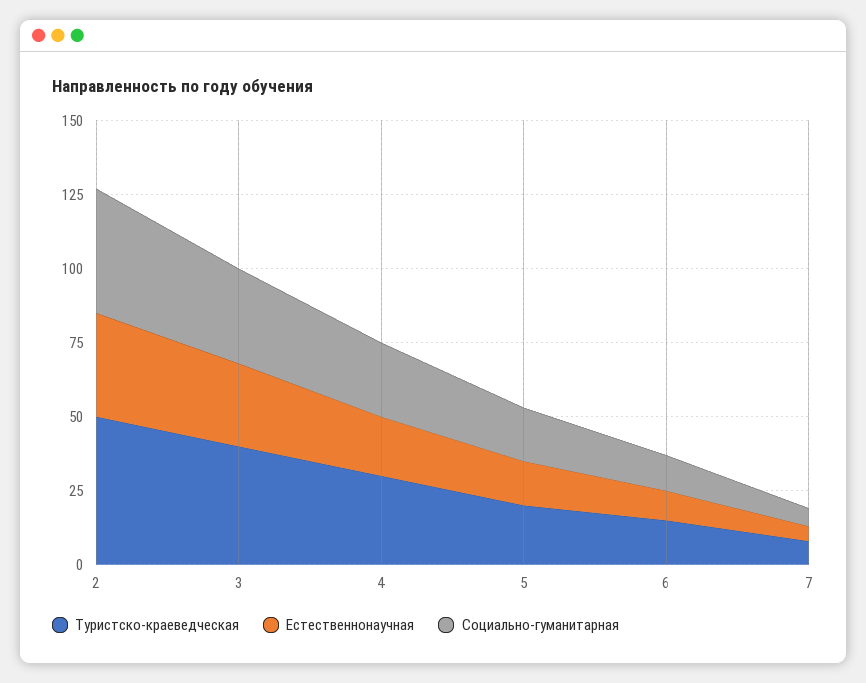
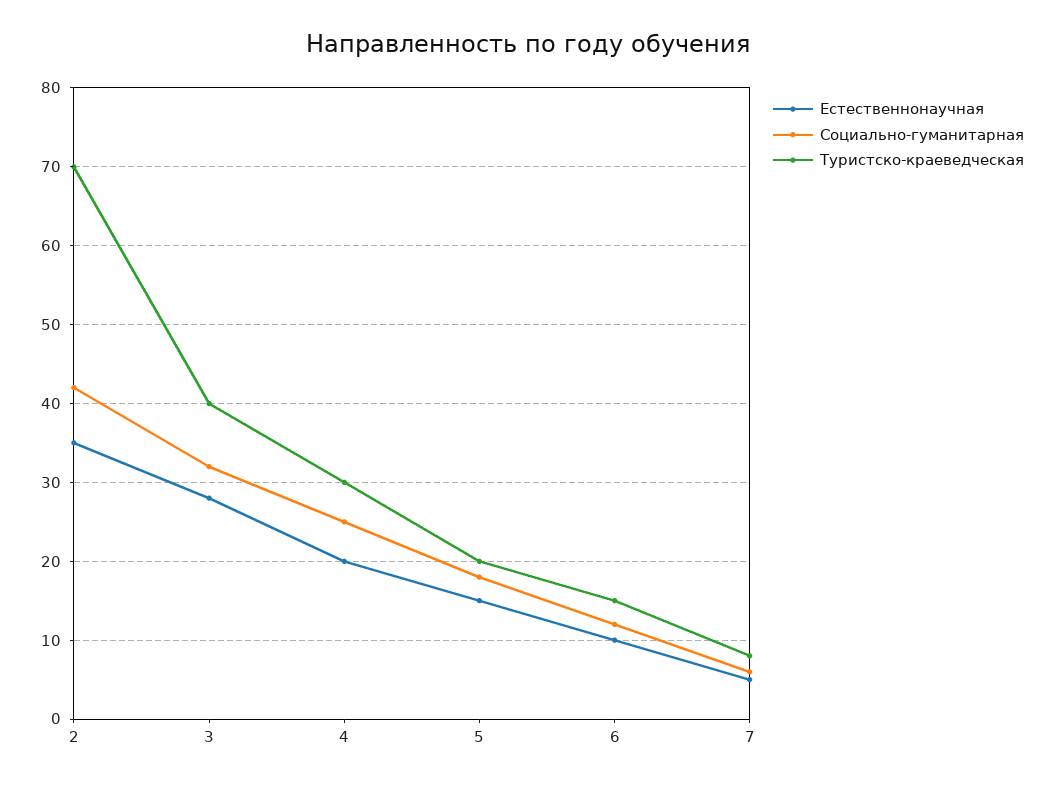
  {
    "Туристско-краеведческая": {
-     "2": 50,
+     "2": 70,
      "3": 40,
      "4": 30,
      "5": 20,
      "6": 15,
      "7": 8
    },
    "Естественнонаучная": {
      "2": 35,
      "3": 28,
      "4": 20,
      "5": 15,
      "6": 10,
      "7": 5
    },
    "Социально-гуманитарная": {
      "2": 42,
      "3": 32,
      "4": 25,
      "5": 18,
      "6": 12,
      "7": 6
    }
  }

